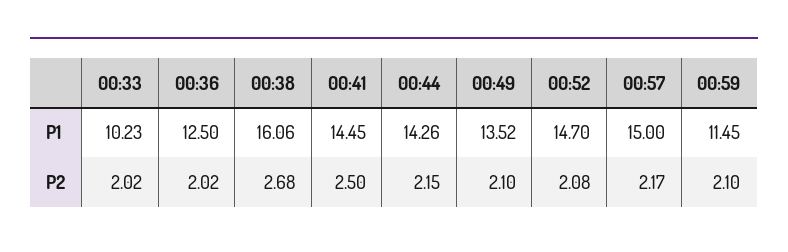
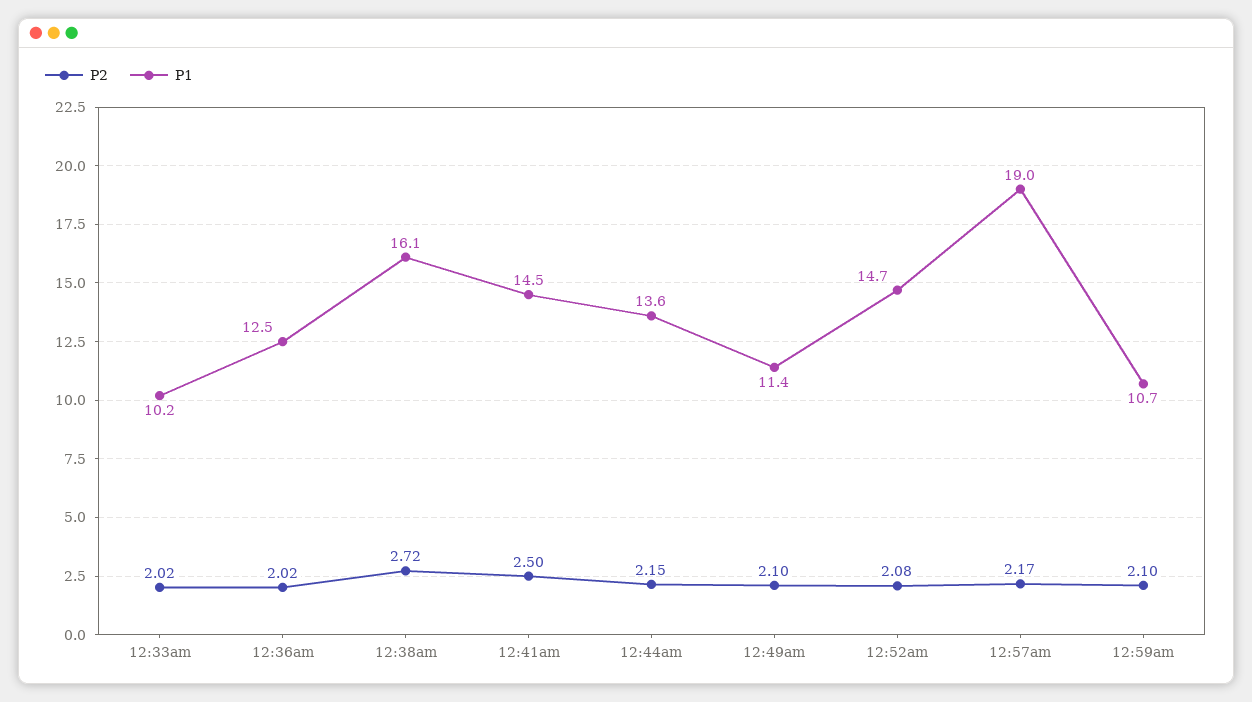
  {
    "P1": {
      "00:33": 10.23,
      "00:36": 12.5,
      "00:38": 16.06,
      "00:41": 14.45,
-     "00:44": 14.26,
+     "00:44": 13.6,
-     "00:49": 13.52,
+     "00:49": 11.4,
      "00:52": 14.7,
-     "00:57": 15,
+     "00:57": 19,
-     "00:59": 11.45
+     "00:59": 10.7
    },
    "P2": {
      "00:33": 2.02,
      "00:36": 2.02,
-     "00:38": 2.68,
+     "00:38": 2.72,
      "00:41": 2.5,
      "00:44": 2.15,
      "00:49": 2.1,
      "00:52": 2.08,
      "00:57": 2.17,
      "00:59": 2.1
    }
  }

